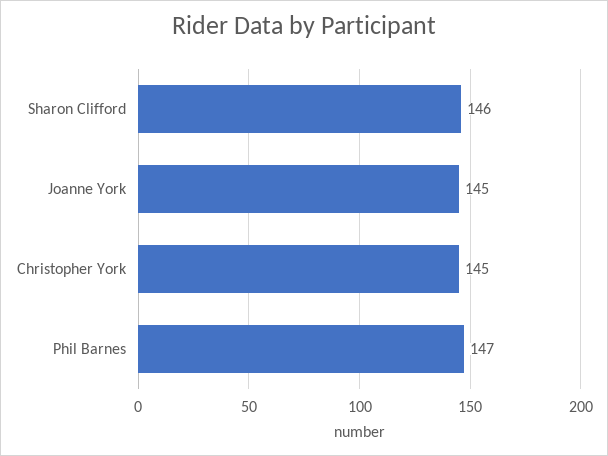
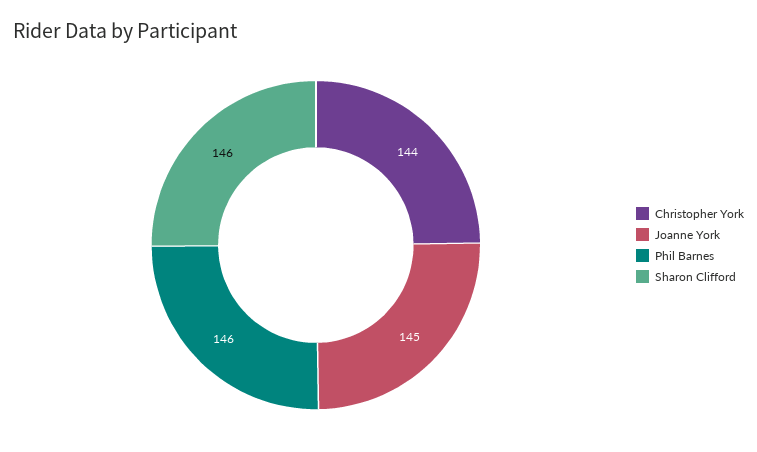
  {
    "Sharon Clifford": 146,
    "Joanne York": 145,
-   "Christopher York": 145,
+   "Christopher York": 144,
-   "Phil Barnes": 147
+   "Phil Barnes": 146
  }

